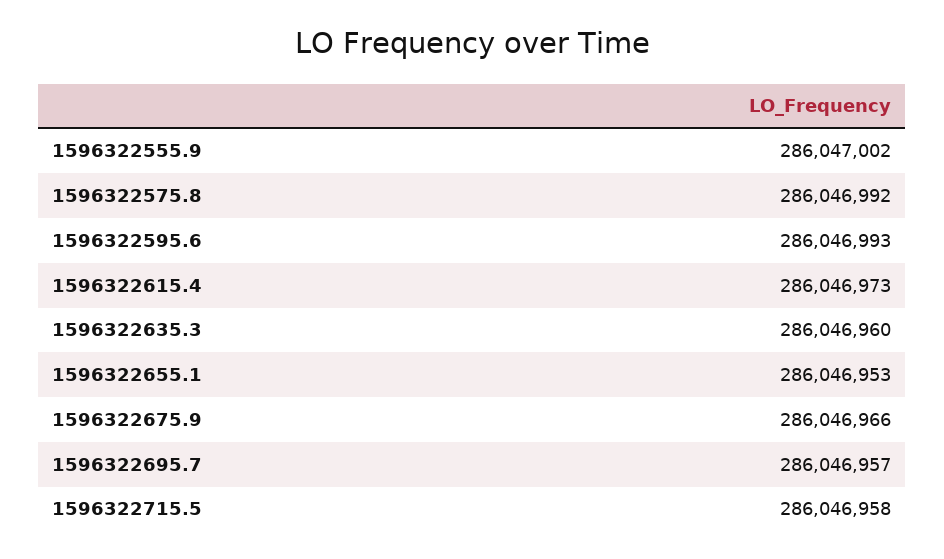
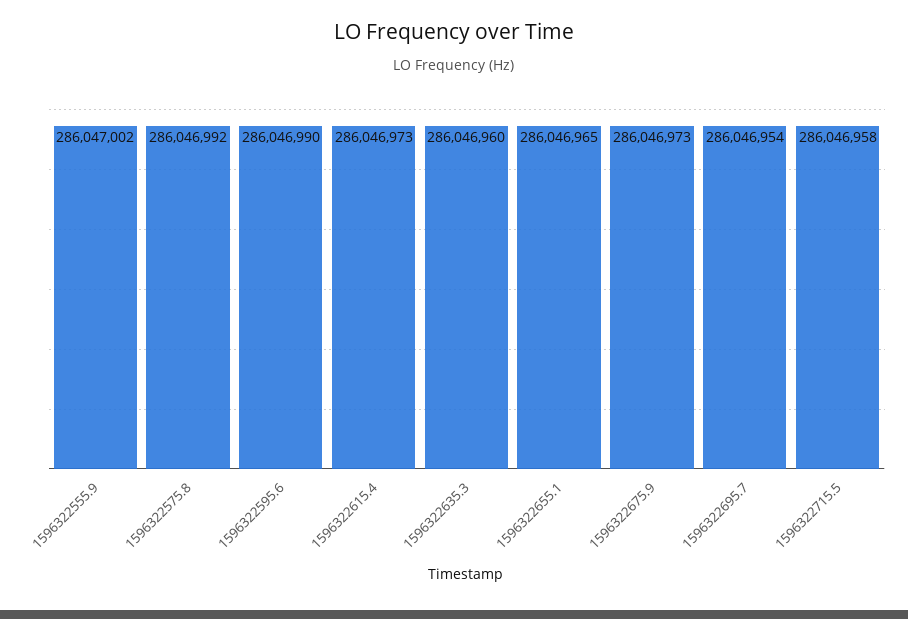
  {
    "1596322555.9": 286047002,
    "1596322575.8": 286046992,
-   "1596322595.6": 286046993,
+   "1596322595.6": 286046990,
    "1596322615.4": 286046973,
    "1596322635.3": 286046960,
-   "1596322655.1": 286046953,
+   "1596322655.1": 286046965,
-   "1596322675.9": 286046966,
+   "1596322675.9": 286046973,
-   "1596322695.7": 286046957,
+   "1596322695.7": 286046954,
    "1596322715.5": 286046958
  }

